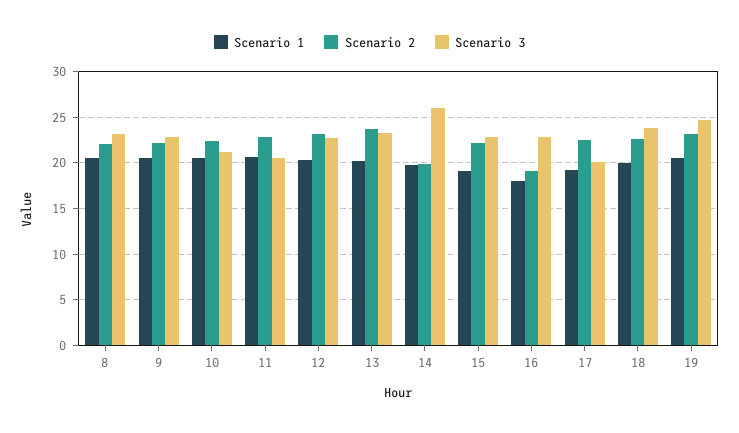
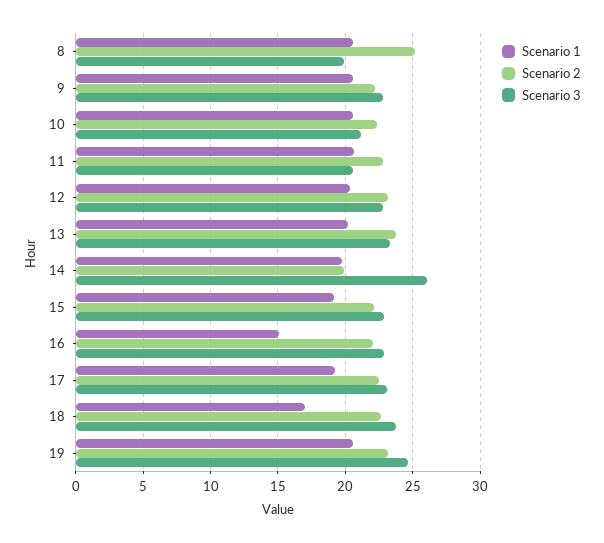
  {
    "Scenario 1": {
      "8": 20.5,
      "9": 20.5,
      "10": 20.5,
      "11": 20.5,
      "12": 20.5,
      "13": 20,
      "14": 20,
      "15": 19,
-     "16": 18,
+     "16": 15,
      "17": 19.5,
-     "18": 20,
+     "18": 17,
      "19": 20.5
    },
    "Scenario 2": {
-     "8": 22,
+     "8": 25,
      "9": 22,
      "10": 22.5,
      "11": 23,
      "12": 23,
      "13": 24,
      "14": 20,
      "15": 22,
-     "16": 19,
+     "16": 22,
      "17": 22.5,
      "18": 22.5,
      "19": 23
    },
    "Scenario 3": {
-     "8": 23,
+     "8": 20,
      "9": 23,
      "10": 21,
      "11": 20.5,
      "12": 23,
      "13": 23.5,
      "14": 26,
      "15": 23,
      "16": 23,
-     "17": 20,
+     "17": 23,
      "18": 24,
      "19": 24.5
    }
  }

